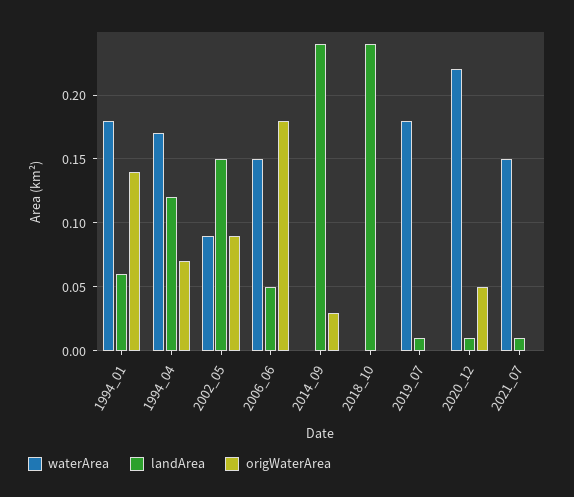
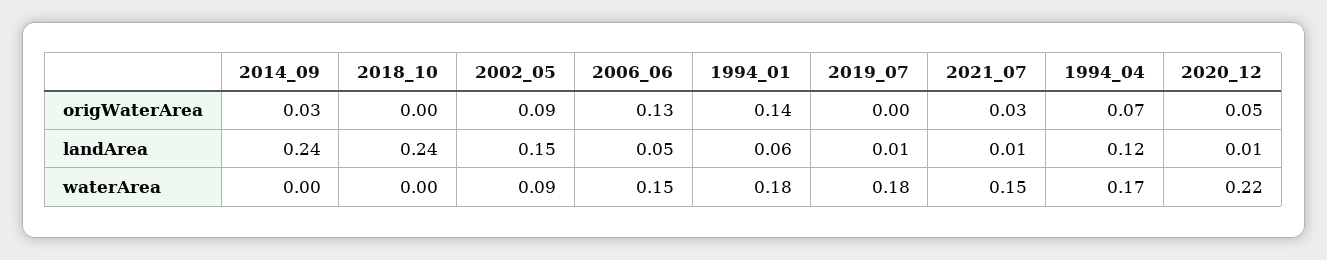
  {
    "waterArea": {
      "1994_01": 0.18,
      "1994_04": 0.17,
      "2002_05": 0.09,
      "2006_06": 0.15,
      "2014_09": 0,
      "2018_10": 0,
      "2019_07": 0.18,
      "2020_12": 0.22,
      "2021_07": 0.15
    },
    "landArea": {
      "1994_01": 0.06,
      "1994_04": 0.12,
      "2002_05": 0.15,
      "2006_06": 0.05,
      "2014_09": 0.24,
      "2018_10": 0.24,
      "2019_07": 0.01,
      "2020_12": 0.01,
      "2021_07": 0.01
    },
    "origWaterArea": {
      "1994_01": 0.14,
      "1994_04": 0.07,
      "2002_05": 0.09,
-     "2006_06": 0.18,
+     "2006_06": 0.13,
      "2014_09": 0.03,
      "2018_10": 0,
      "2019_07": 0,
      "2020_12": 0.05,
-     "2021_07": 0
+     "2021_07": 0.03
    }
  }

